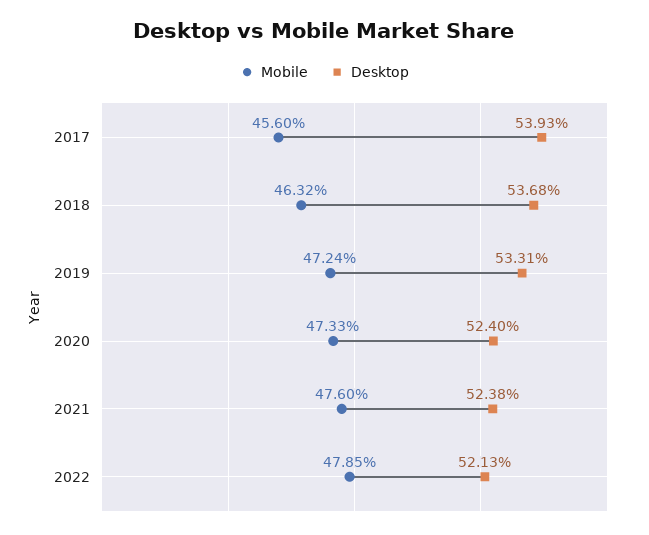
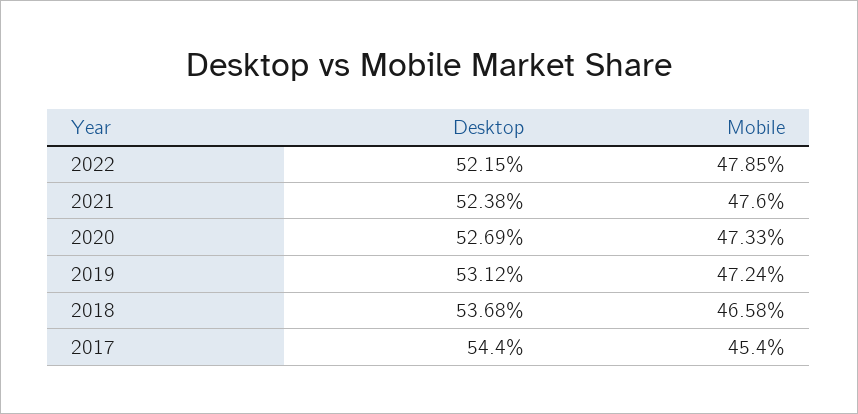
  {
    "Mobile": {
-     "2017": 45.6,
+     "2017": 45.4,
-     "2018": 46.32,
+     "2018": 46.58,
      "2019": 47.24,
      "2020": 47.33,
      "2021": 47.6,
      "2022": 47.85
    },
    "Desktop": {
-     "2017": 53.93,
+     "2017": 54.4,
      "2018": 53.68,
-     "2019": 53.31,
+     "2019": 53.12,
-     "2020": 52.4,
+     "2020": 52.69,
      "2021": 52.38,
-     "2022": 52.13
+     "2022": 52.15
    }
  }

